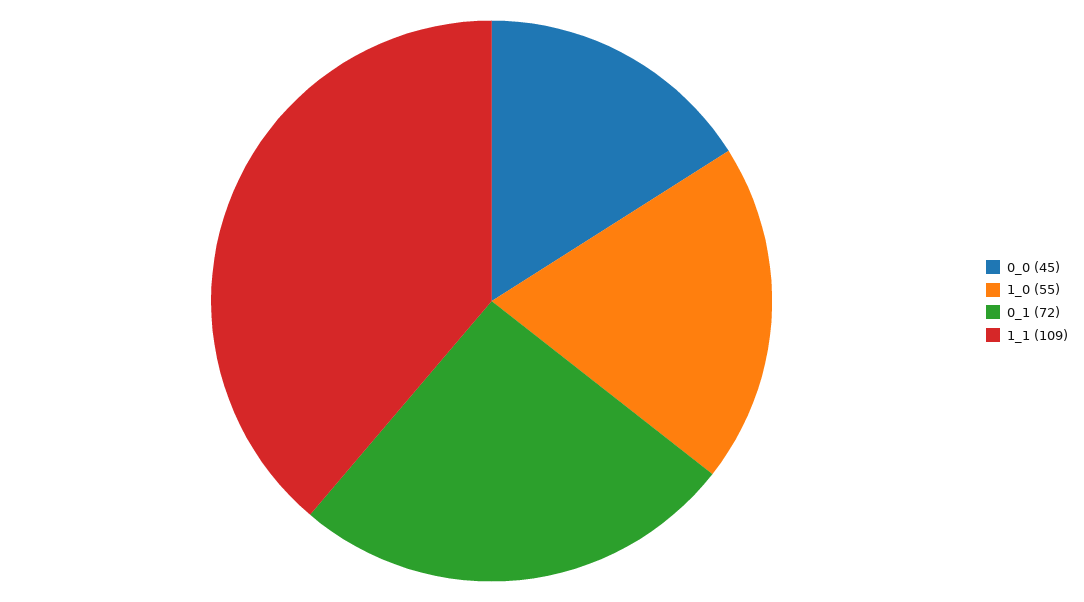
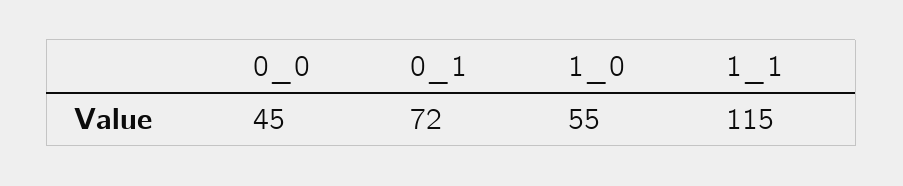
  {
    "0_0": 45,
    "1_0": 55,
    "0_1": 72,
-   "1_1": 109
+   "1_1": 115
  }

